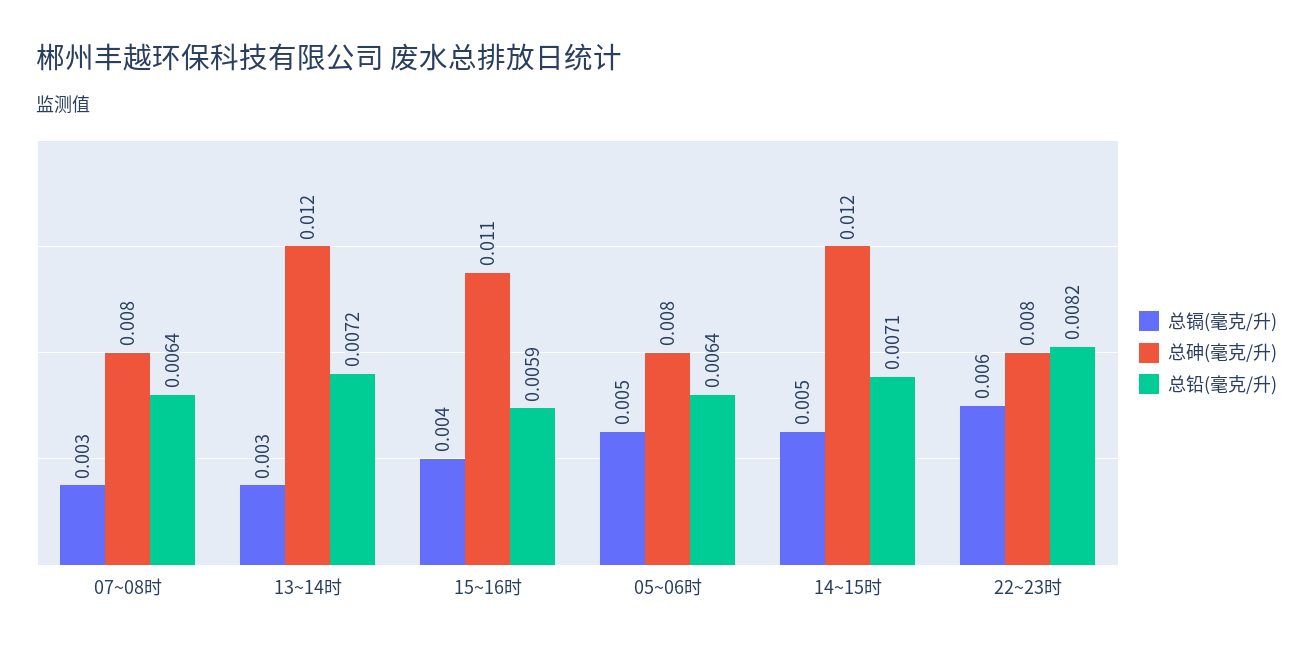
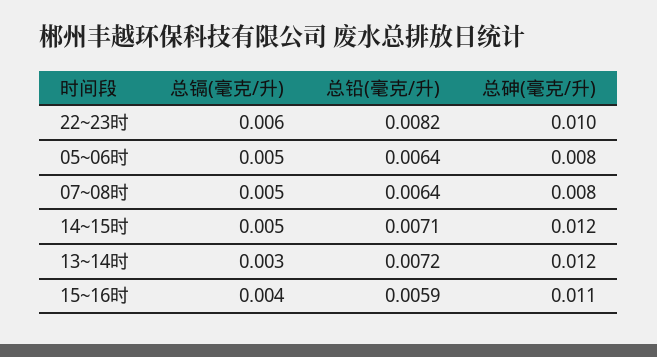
  {
    "总镉(毫克/升)": {
-     "07~08时": 0.003,
+     "07~08时": 0.005,
      "13~14时": 0.003,
      "15~16时": 0.004,
      "05~06时": 0.005,
      "14~15时": 0.005,
      "22~23时": 0.006
    },
    "总砷(毫克/升)": {
      "07~08时": 0.008,
      "13~14时": 0.012,
      "15~16时": 0.011,
      "05~06时": 0.008,
      "14~15时": 0.012,
-     "22~23时": 0.008
+     "22~23时": 0.01
    },
    "总铅(毫克/升)": {
      "07~08时": 0.0064,
      "13~14时": 0.0072,
      "15~16时": 0.0059,
      "05~06时": 0.0064,
      "14~15时": 0.0071,
      "22~23时": 0.0082
    }
  }

